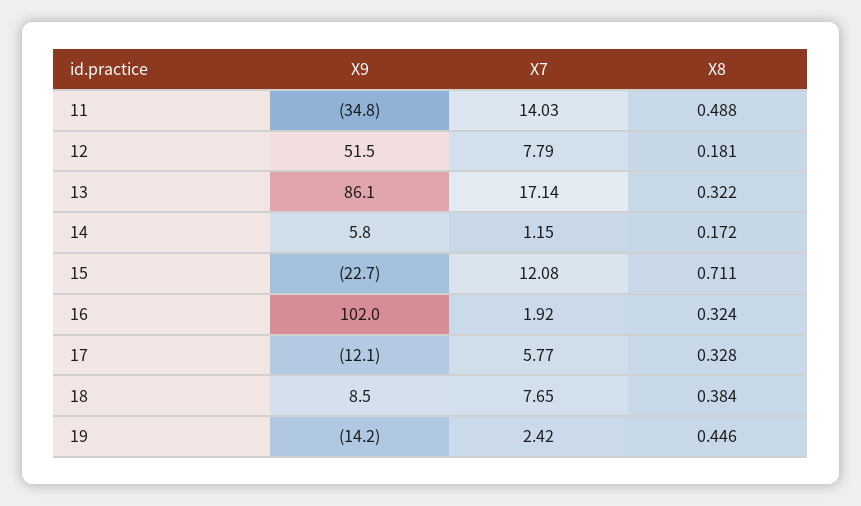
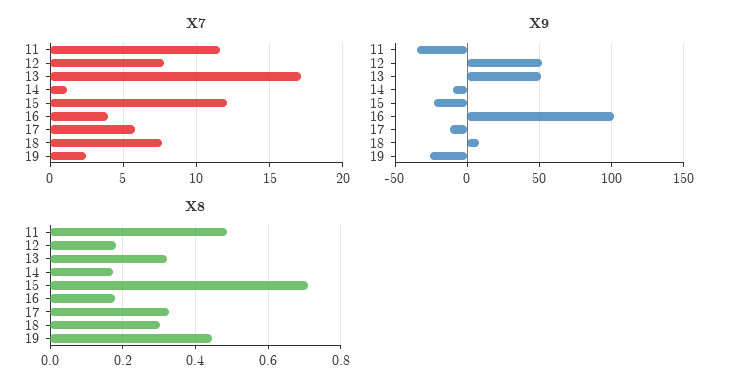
  {
    "X9": {
      "11": -34.8,
      "12": 51.5,
-     "13": 86.1,
+     "13": 50,
-     "14": 5.8,
+     "14": -10,
      "15": -22.7,
      "16": 102,
      "17": -12.1,
      "18": 8.5,
-     "19": -14.2
+     "19": -25
    },
    "X7": {
-     "11": 14.03,
+     "11": 11.5,
      "12": 7.79,
      "13": 17.14,
      "14": 1.15,
      "15": 12.08,
-     "16": 1.92,
+     "16": 4,
      "17": 5.77,
      "18": 7.65,
      "19": 2.42
    },
    "X8": {
      "11": 0.488,
      "12": 0.181,
      "13": 0.322,
      "14": 0.172,
      "15": 0.711,
-     "16": 0.324,
+     "16": 0.18,
      "17": 0.328,
-     "18": 0.384,
+     "18": 0.3,
      "19": 0.446
    }
  }

